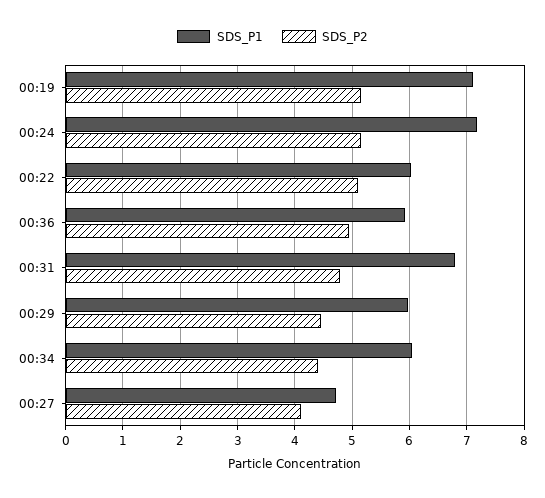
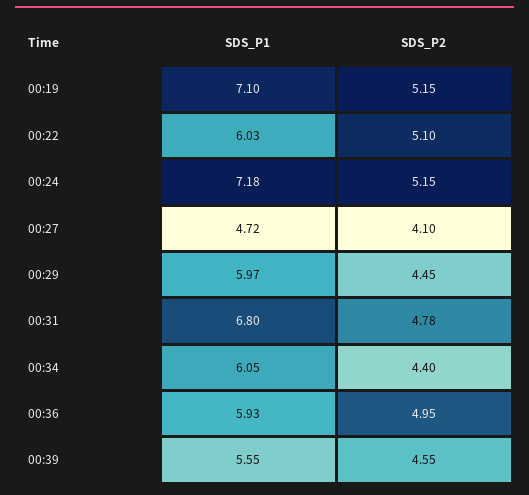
  {
    "SDS_P1": {
      "00:19": 7.1,
      "00:24": 7.18,
      "00:22": 6.03,
      "00:36": 5.93,
      "00:31": 6.8,
      "00:29": 5.97,
      "00:34": 6.05,
-     "00:27": 4.72
+     "00:27": 4.72,
+     "00:39": 5.55
    },
    "SDS_P2": {
      "00:19": 5.15,
      "00:24": 5.15,
      "00:22": 5.1,
      "00:36": 4.95,
      "00:31": 4.78,
      "00:29": 4.45,
      "00:34": 4.4,
-     "00:27": 4.1
+     "00:27": 4.1,
+     "00:39": 4.55
    }
  }

